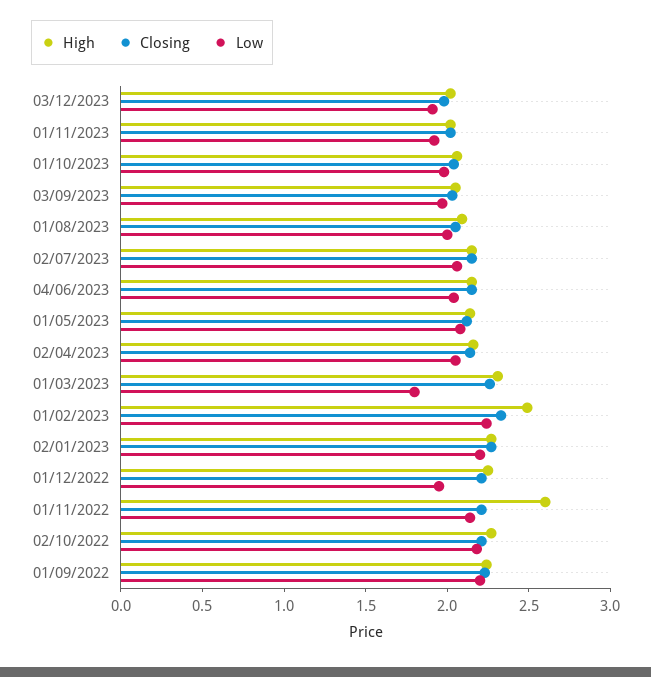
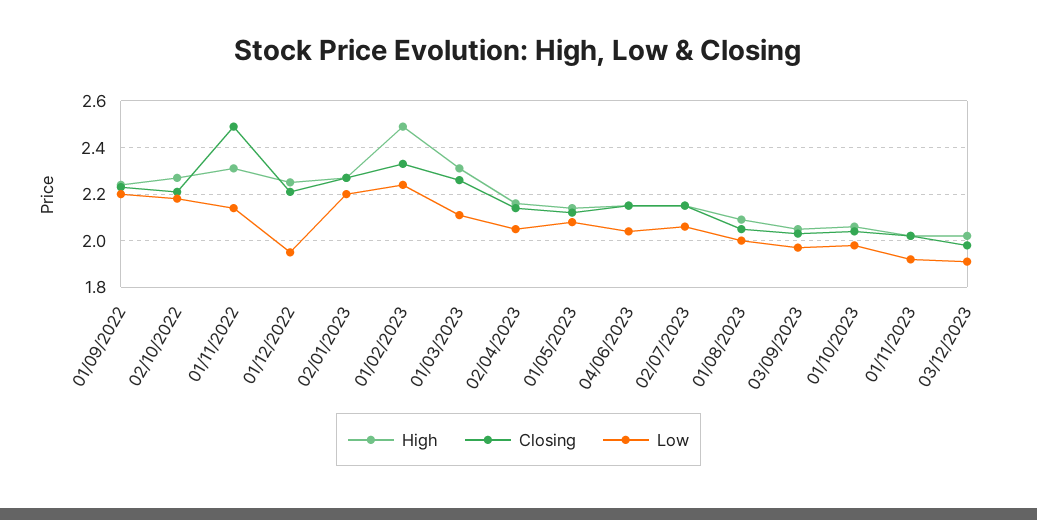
  {
    "High": {
      "03/12/2023": 2,
      "01/11/2023": 2,
      "01/10/2023": 2.05,
      "03/09/2023": 2.05,
      "01/08/2023": 2.1,
      "02/07/2023": 2.15,
      "04/06/2023": 2.15,
      "01/05/2023": 2.15,
      "02/04/2023": 2.15,
      "01/03/2023": 2.3,
      "01/02/2023": 2.5,
      "02/01/2023": 2.25,
      "01/12/2022": 2.25,
-     "01/11/2022": 2.6,
+     "01/11/2022": 2.3,
      "02/10/2022": 2.25,
      "01/09/2022": 2.25
    },
    "Closing": {
      "03/12/2023": 2,
      "01/11/2023": 2,
      "01/10/2023": 2.05,
      "03/09/2023": 2.05,
      "01/08/2023": 2.05,
      "02/07/2023": 2.15,
      "04/06/2023": 2.15,
      "01/05/2023": 2.1,
      "02/04/2023": 2.15,
      "01/03/2023": 2.25,
      "01/02/2023": 2.35,
      "02/01/2023": 2.25,
      "01/12/2022": 2.2,
-     "01/11/2022": 2.2,
+     "01/11/2022": 2.5,
      "02/10/2022": 2.2,
      "01/09/2022": 2.25
    },
    "Low": {
      "03/12/2023": 1.9,
      "01/11/2023": 1.9,
      "01/10/2023": 2,
      "03/09/2023": 1.95,
      "01/08/2023": 2,
      "02/07/2023": 2.05,
      "04/06/2023": 2.05,
      "01/05/2023": 2.1,
      "02/04/2023": 2.05,
-     "01/03/2023": 1.8,
+     "01/03/2023": 2.1,
      "01/02/2023": 2.25,
      "02/01/2023": 2.2,
      "01/12/2022": 1.95,
      "01/11/2022": 2.15,
      "02/10/2022": 2.2,
      "01/09/2022": 2.2
    }
  }

